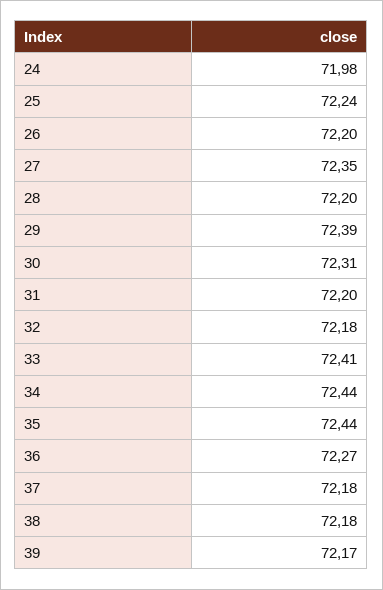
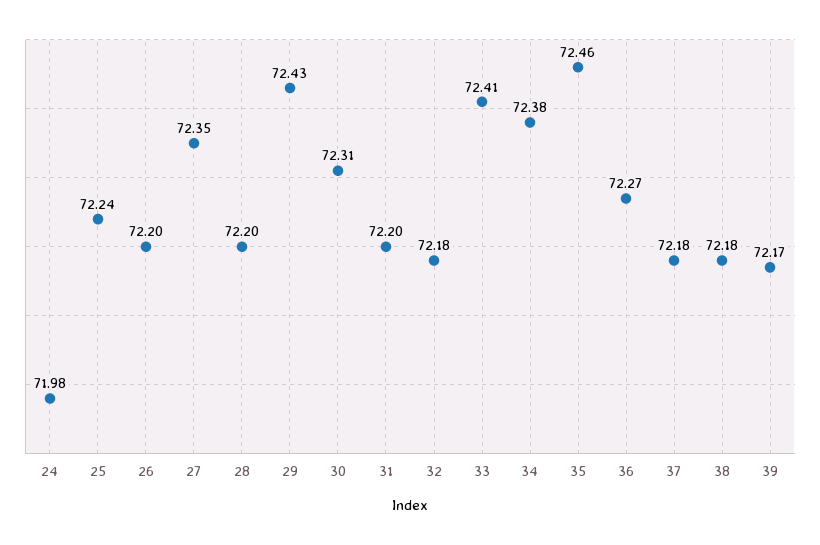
  {
    "24": 71.98,
    "25": 72.24,
    "26": 72.2,
    "27": 72.35,
    "28": 72.2,
-   "29": 72.39,
+   "29": 72.43,
    "30": 72.31,
    "31": 72.2,
    "32": 72.18,
    "33": 72.41,
-   "34": 72.44,
+   "34": 72.38,
-   "35": 72.44,
+   "35": 72.46,
    "36": 72.27,
    "37": 72.18,
    "38": 72.18,
    "39": 72.17
  }

